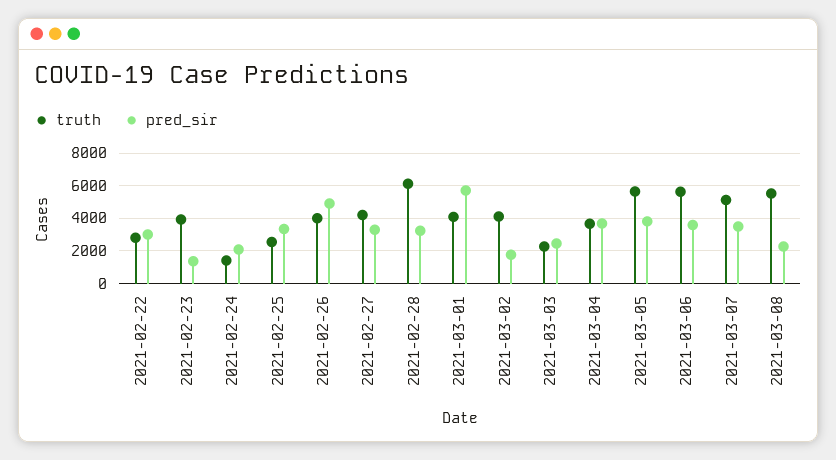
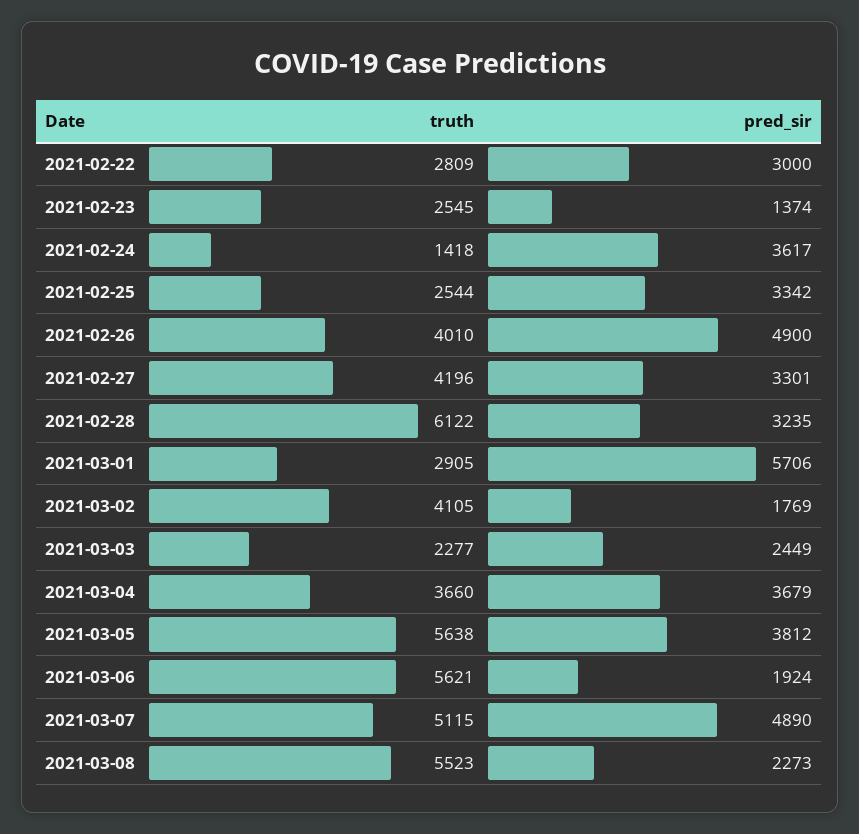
  {
    "truth": {
      "2021-02-22": 2809,
-     "2021-02-23": 4000,
+     "2021-02-23": 2545,
      "2021-02-24": 1418,
      "2021-02-25": 2544,
      "2021-02-26": 4010,
      "2021-02-27": 4196,
      "2021-02-28": 6122,
-     "2021-03-01": 4000,
+     "2021-03-01": 2905,
      "2021-03-02": 4105,
      "2021-03-03": 2277,
      "2021-03-04": 3660,
      "2021-03-05": 5638,
      "2021-03-06": 5621,
      "2021-03-07": 5115,
      "2021-03-08": 5523
    },
    "pred_sir": {
      "2021-02-22": 3000,
      "2021-02-23": 1374,
-     "2021-02-24": 2000,
+     "2021-02-24": 3617,
      "2021-02-25": 3342,
      "2021-02-26": 4900,
      "2021-02-27": 3301,
      "2021-02-28": 3235,
      "2021-03-01": 5706,
      "2021-03-02": 1769,
      "2021-03-03": 2449,
      "2021-03-04": 3679,
      "2021-03-05": 3812,
-     "2021-03-06": 3500,
+     "2021-03-06": 1924,
-     "2021-03-07": 3500,
+     "2021-03-07": 4890,
      "2021-03-08": 2273
    }
  }

